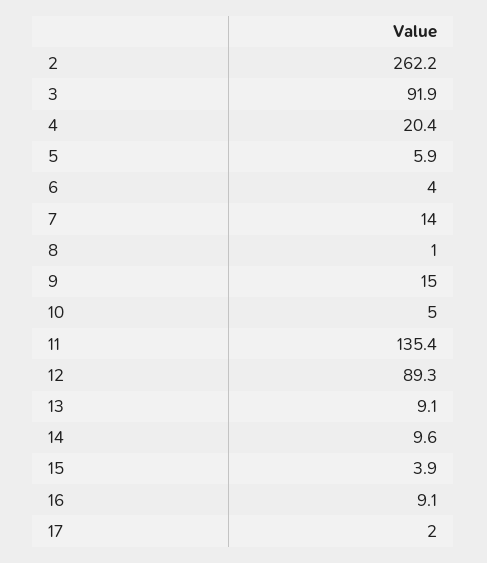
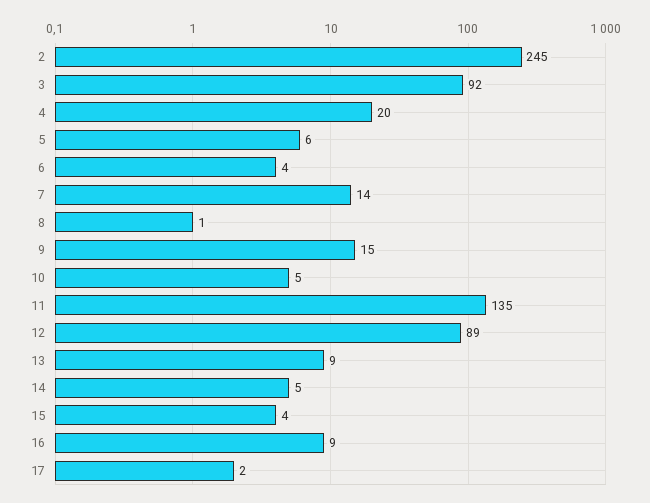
  {
-   "2": 262.2,
+   "2": 245,
    "3": 91.9,
    "4": 20.4,
    "5": 5.9,
    "6": 4,
    "7": 14,
    "8": 1,
    "9": 15,
    "10": 5,
    "11": 135.4,
    "12": 89.3,
    "13": 9.1,
-   "14": 9.6,
+   "14": 5,
    "15": 3.9,
    "16": 9.1,
    "17": 2
  }

